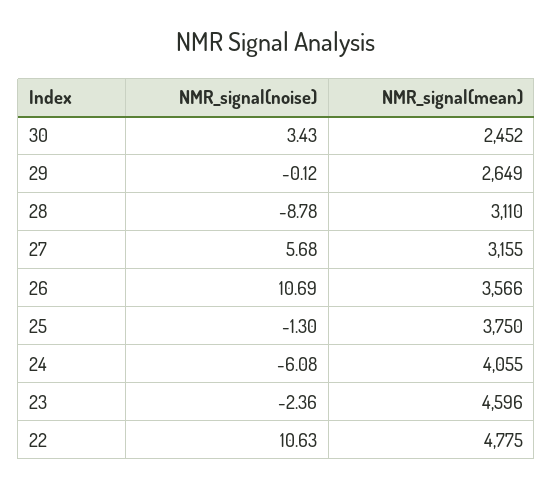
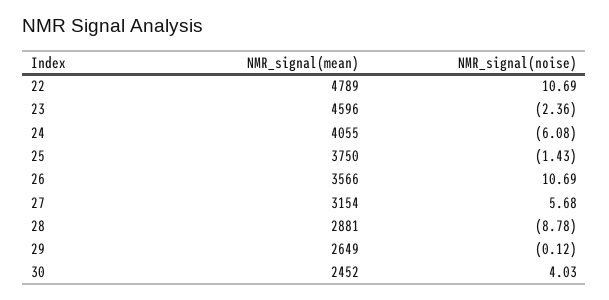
  {
    "NMR_signal(noise)": {
-     "30": 3.43,
+     "30": 4.03,
      "29": -0.12,
      "28": -8.78,
      "27": 5.68,
      "26": 10.69,
-     "25": -1.3,
+     "25": -1.43,
      "24": -6.08,
      "23": -2.36,
-     "22": 10.63
+     "22": 10.69
    },
    "NMR_signal(mean)": {
      "30": 2452,
      "29": 2649,
-     "28": 3110,
+     "28": 2881,
-     "27": 3155,
+     "27": 3154,
      "26": 3566,
      "25": 3750,
      "24": 4055,
      "23": 4596,
-     "22": 4775
+     "22": 4789
    }
  }

